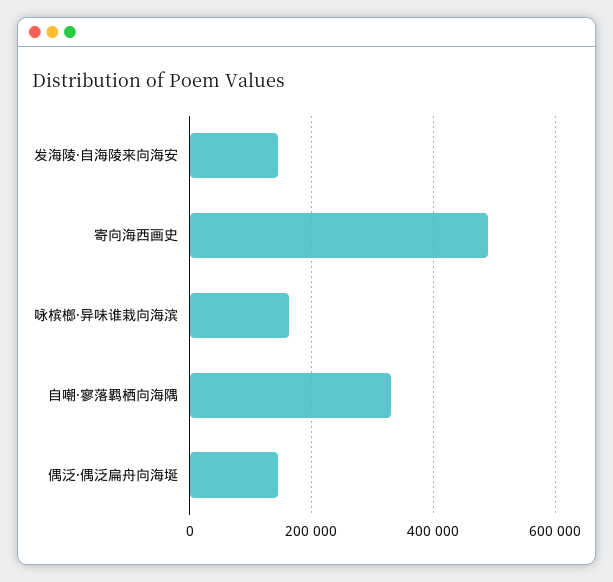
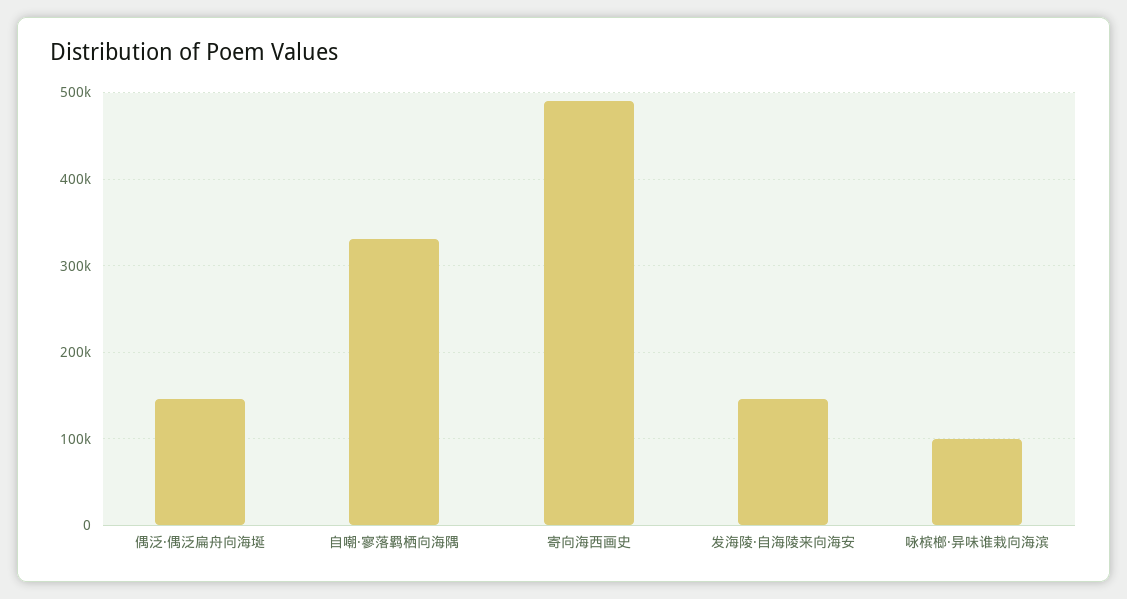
  {
    "发海陵·自海陵来向海安": 150000,
    "寄向海西画史": 490000,
-   "咏槟榔·异味谁栽向海滨": 160000,
+   "咏槟榔·异味谁栽向海滨": 100000,
    "自嘲·寥落羁栖向海隅": 330000,
    "偶泛·偶泛扁舟向海埏": 150000
  }

